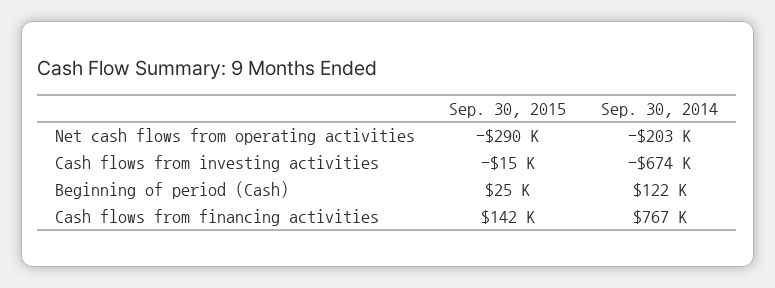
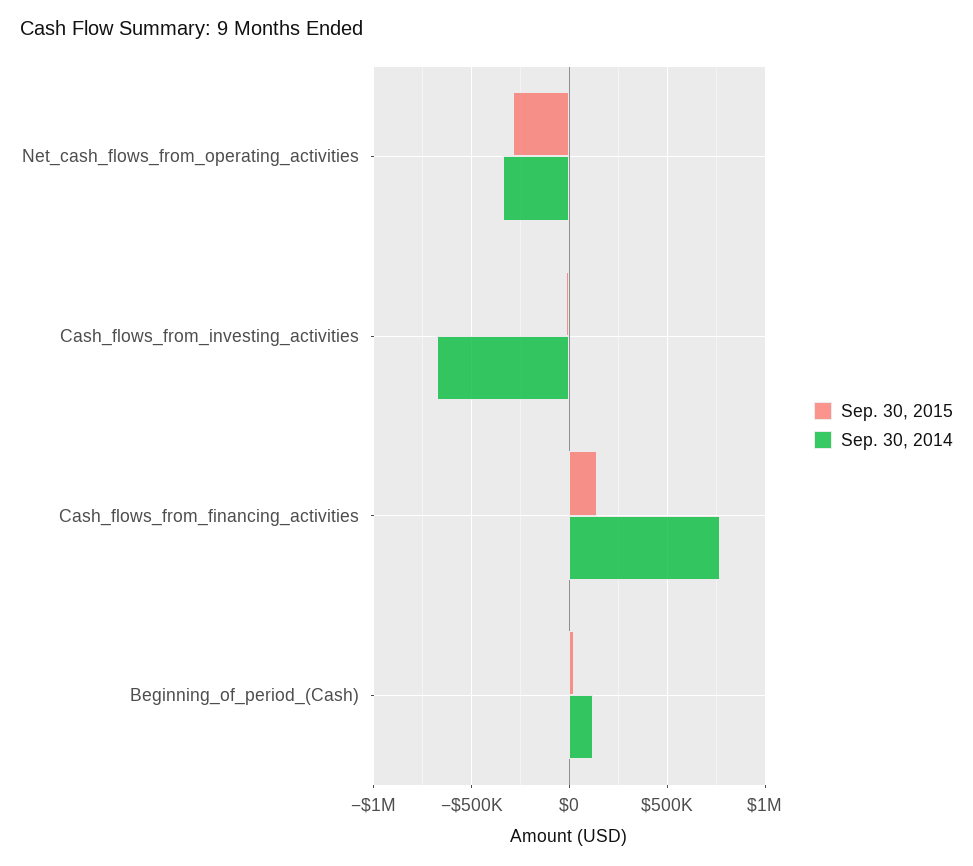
  {
    "Sep. 30, 2015": {
      "Net cash flows from operating activities": -290000,
      "Cash flows from investing activities": -15000,
      "Beginning of period (Cash)": 25000,
      "Cash flows from financing activities": 142000
    },
    "Sep. 30, 2014": {
-     "Net cash flows from operating activities": -203000,
+     "Net cash flows from operating activities": -350000,
      "Cash flows from investing activities": -674000,
      "Beginning of period (Cash)": 122000,
      "Cash flows from financing activities": 767000
    }
  }

